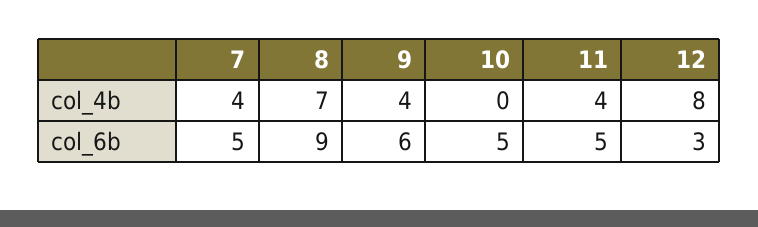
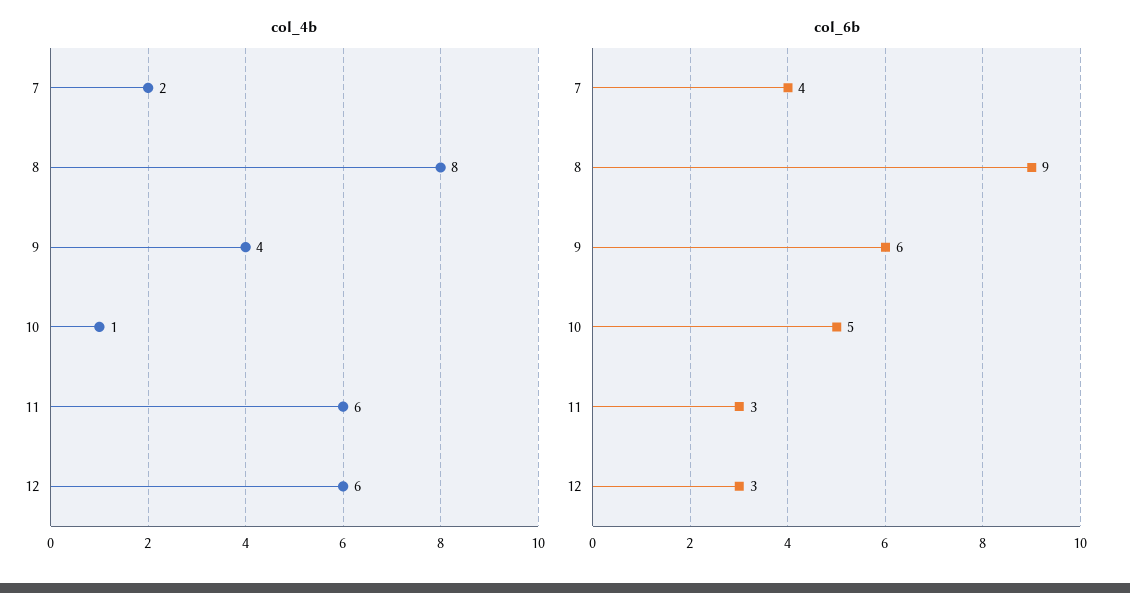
  {
    "col_4b": {
-     "7": 4,
+     "7": 2,
-     "8": 7,
+     "8": 8,
      "9": 4,
-     "10": 0,
+     "10": 1,
-     "11": 4,
+     "11": 6,
-     "12": 8
+     "12": 6
    },
    "col_6b": {
-     "7": 5,
+     "7": 4,
      "8": 9,
      "9": 6,
      "10": 5,
-     "11": 5,
+     "11": 3,
      "12": 3
    }
  }

